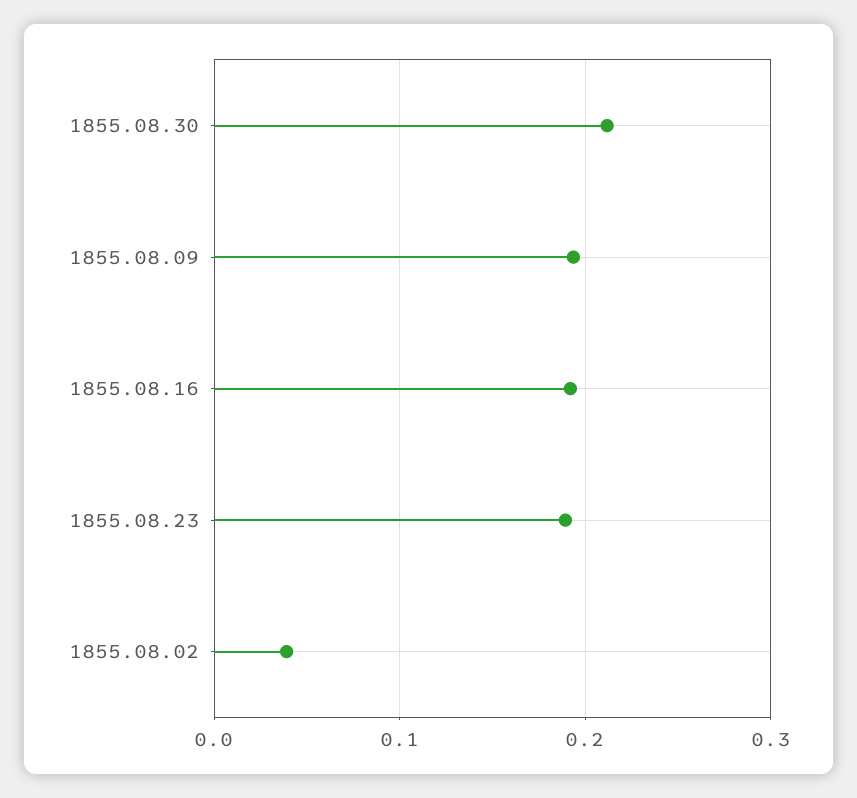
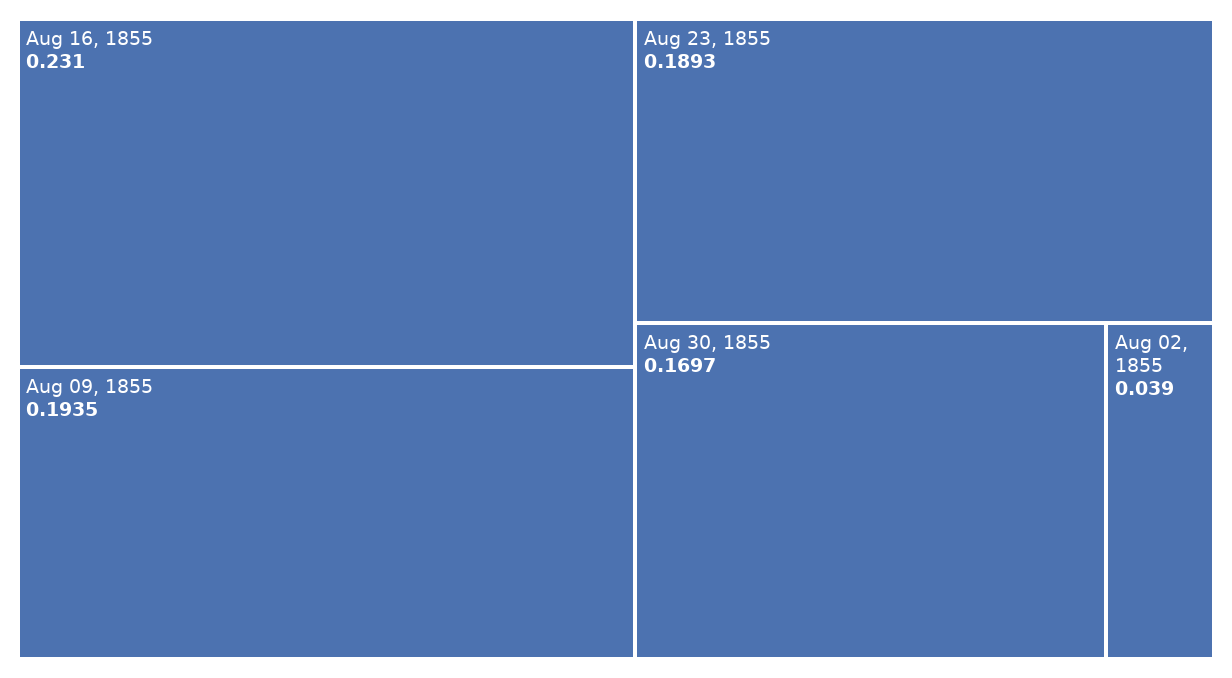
  {
-   "1855.08.30": 0.21,
+   "1855.08.30": 0.1697,
    "1855.08.09": 0.1935,
-   "1855.08.16": 0.19,
+   "1855.08.16": 0.231,
    "1855.08.23": 0.1893,
    "1855.08.02": 0.039
  }

